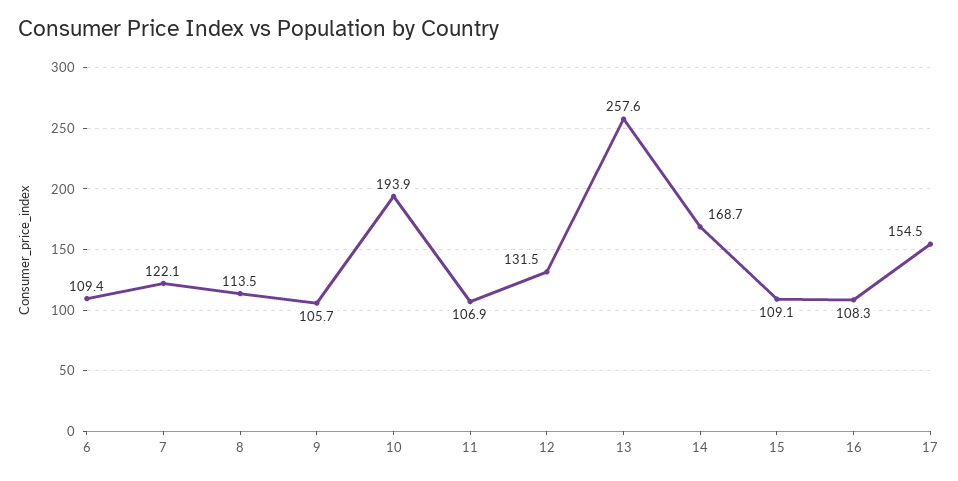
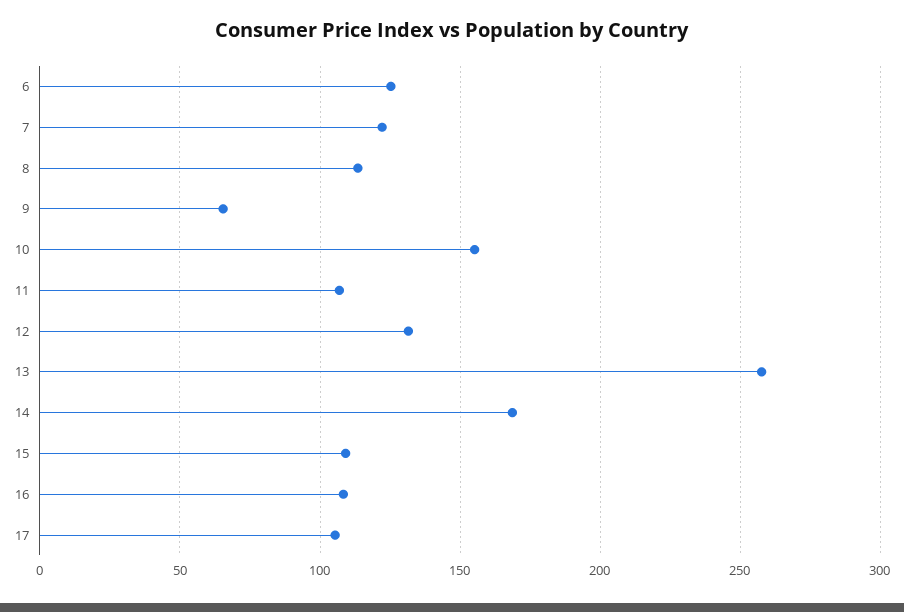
  {
-   "6": 109.4,
+   "6": 125,
    "7": 122.1,
    "8": 113.5,
-   "9": 105.7,
+   "9": 65,
-   "10": 193.9,
+   "10": 155,
    "11": 106.9,
    "12": 131.5,
    "13": 257.6,
    "14": 168.7,
    "15": 109.1,
    "16": 108.3,
-   "17": 154.5
+   "17": 105
  }

